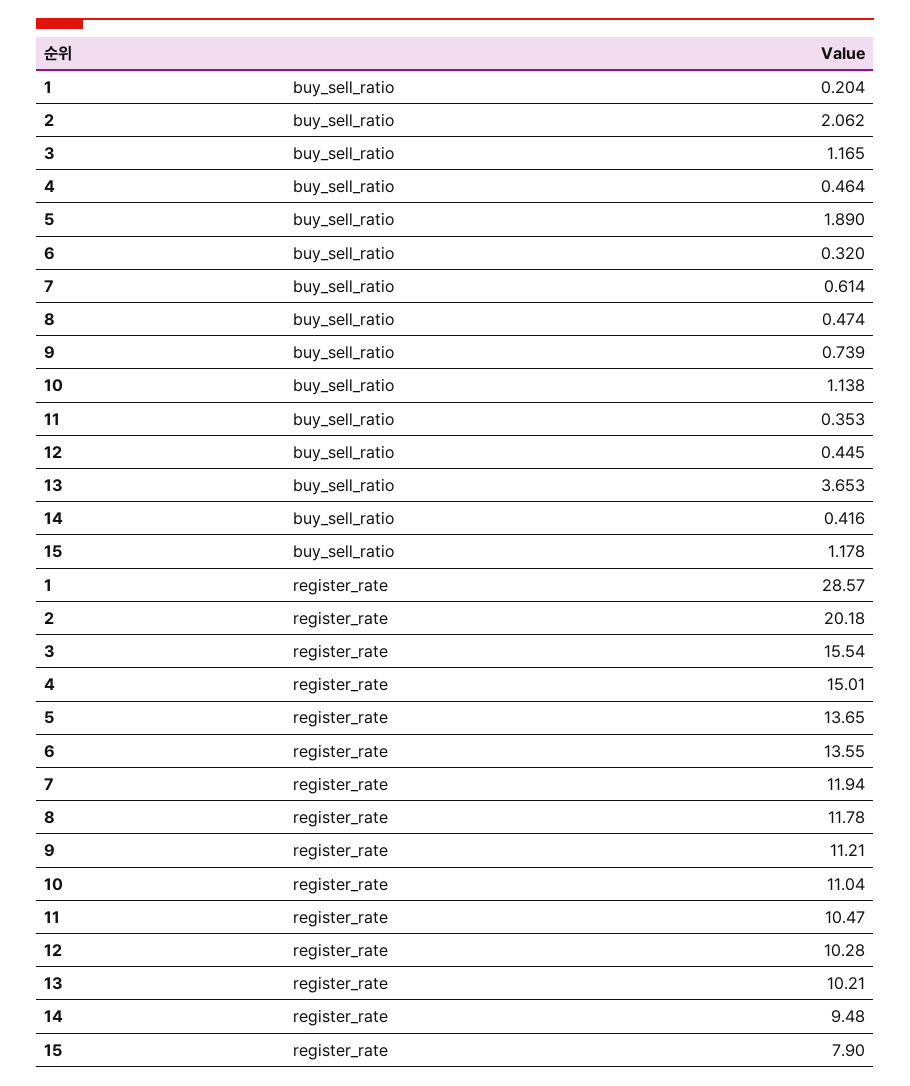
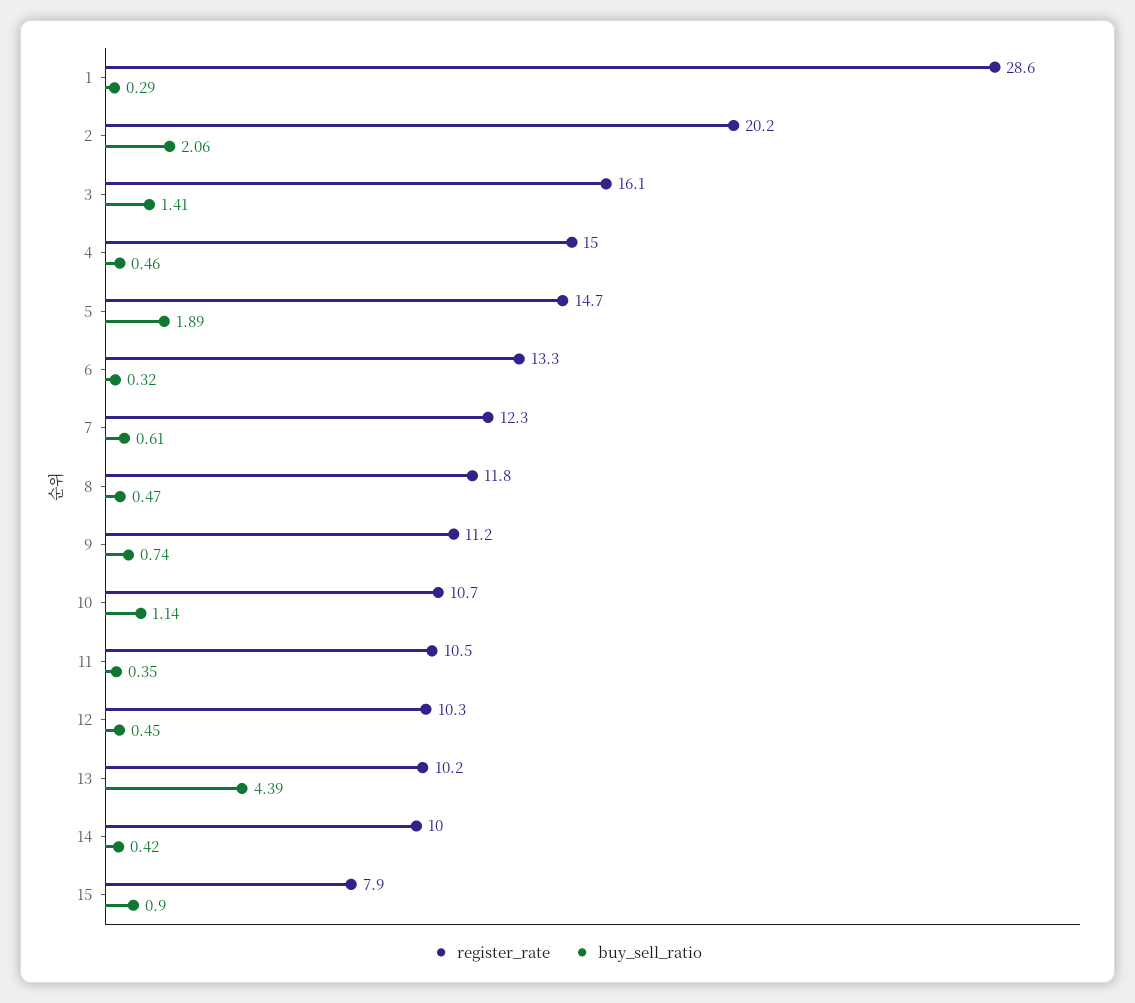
  {
    "buy_sell_ratio": {
-     "1": 0.204,
+     "1": 0.29,
      "2": 2.062,
-     "3": 1.165,
+     "3": 1.41,
      "4": 0.464,
      "5": 1.89,
      "6": 0.32,
      "7": 0.614,
      "8": 0.474,
      "9": 0.739,
      "10": 1.138,
      "11": 0.353,
      "12": 0.445,
-     "13": 3.653,
+     "13": 4.39,
      "14": 0.416,
-     "15": 1.178
+     "15": 0.9
    },
    "register_rate": {
      "1": 28.57,
      "2": 20.18,
-     "3": 15.54,
+     "3": 16.1,
      "4": 15.01,
-     "5": 13.65,
+     "5": 14.7,
-     "6": 13.55,
+     "6": 13.3,
-     "7": 11.94,
+     "7": 12.3,
      "8": 11.78,
      "9": 11.21,
-     "10": 11.04,
+     "10": 10.7,
      "11": 10.47,
      "12": 10.28,
      "13": 10.21,
-     "14": 9.48,
+     "14": 10,
      "15": 7.9
    }
  }

